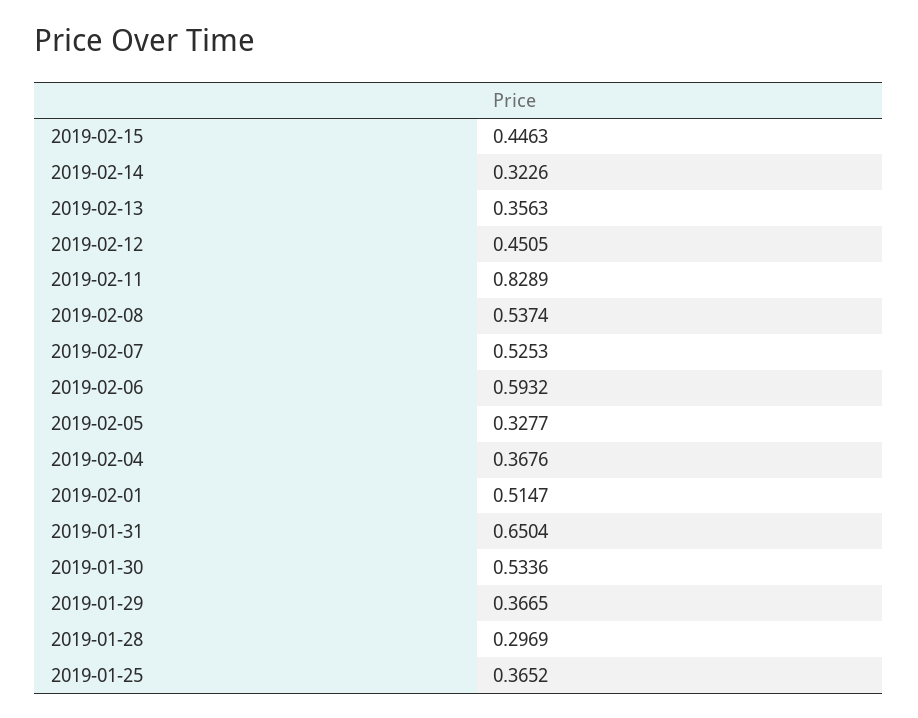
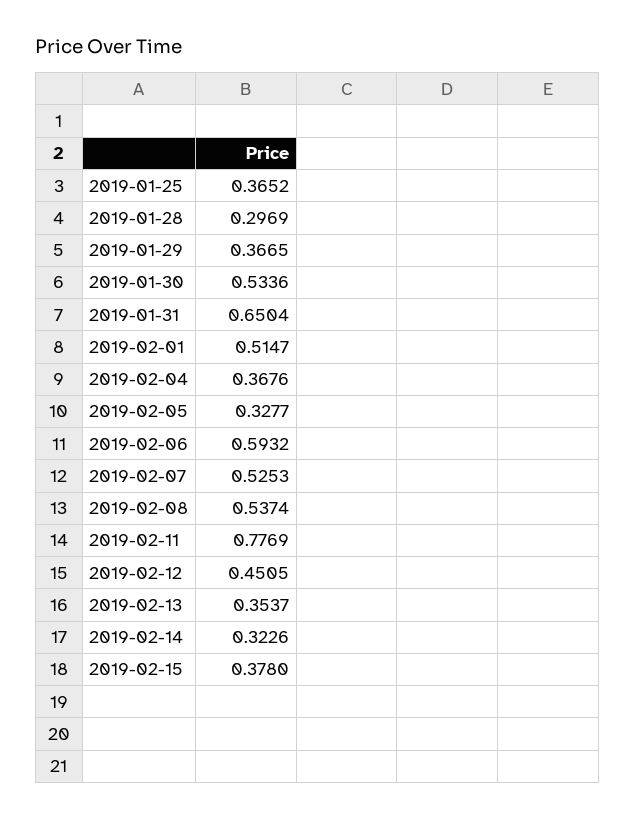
  {
-   "2019-02-15": 0.4463,
+   "2019-02-15": 0.378,
    "2019-02-14": 0.3226,
-   "2019-02-13": 0.3563,
+   "2019-02-13": 0.3537,
    "2019-02-12": 0.4505,
-   "2019-02-11": 0.8289,
+   "2019-02-11": 0.7769,
    "2019-02-08": 0.5374,
    "2019-02-07": 0.5253,
    "2019-02-06": 0.5932,
    "2019-02-05": 0.3277,
    "2019-02-04": 0.3676,
    "2019-02-01": 0.5147,
    "2019-01-31": 0.6504,
    "2019-01-30": 0.5336,
    "2019-01-29": 0.3665,
    "2019-01-28": 0.2969,
    "2019-01-25": 0.3652
  }

